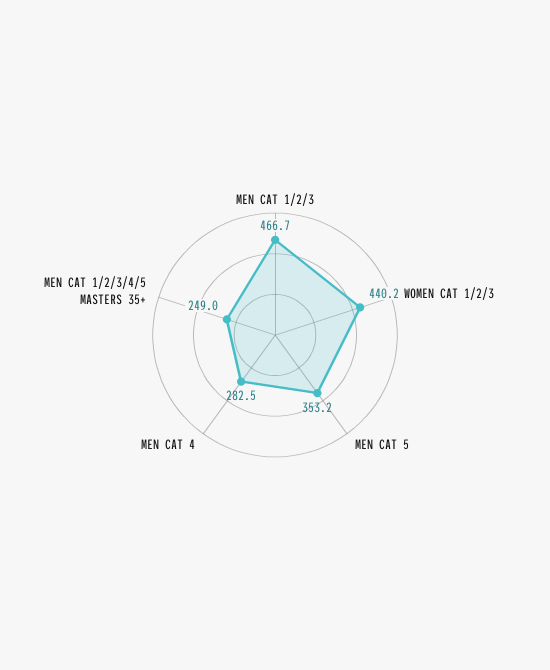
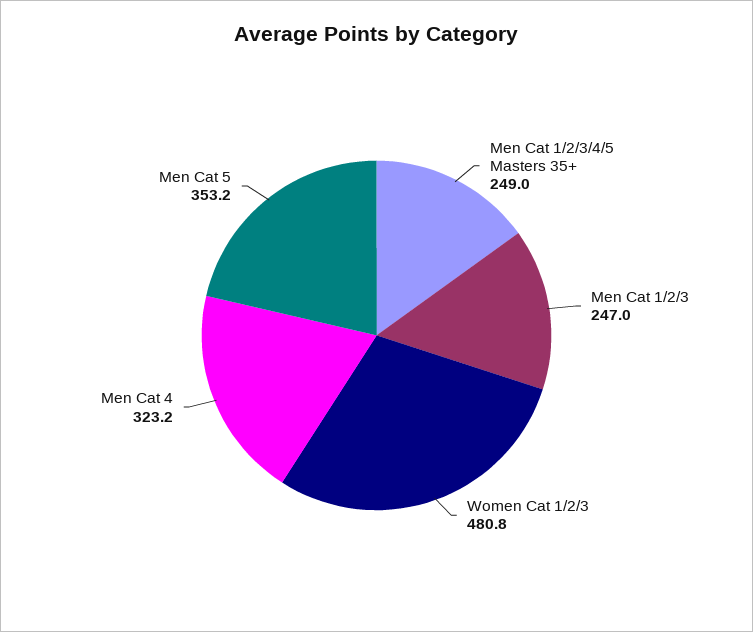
  {
-   "MEN CAT 1/2/3": 466.7,
+   "MEN CAT 1/2/3": 247,
-   "WOMEN CAT 1/2/3": 440.2,
+   "WOMEN CAT 1/2/3": 480.8,
    "MEN CAT 5": 353.2,
-   "MEN CAT 4": 282.5,
+   "MEN CAT 4": 323.2,
    "MEN CAT 1/2/3/4/5 MASTERS 35+": 249
  }

